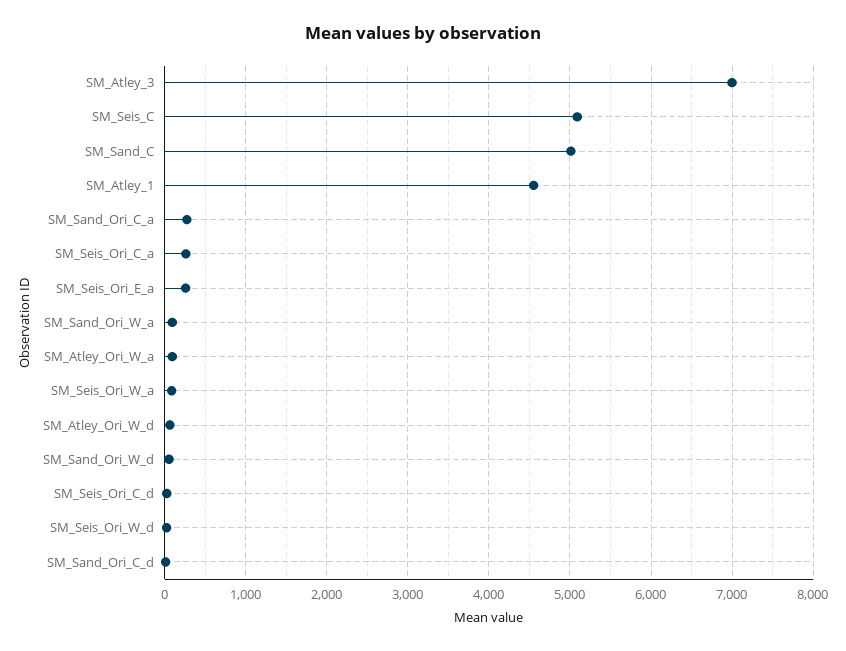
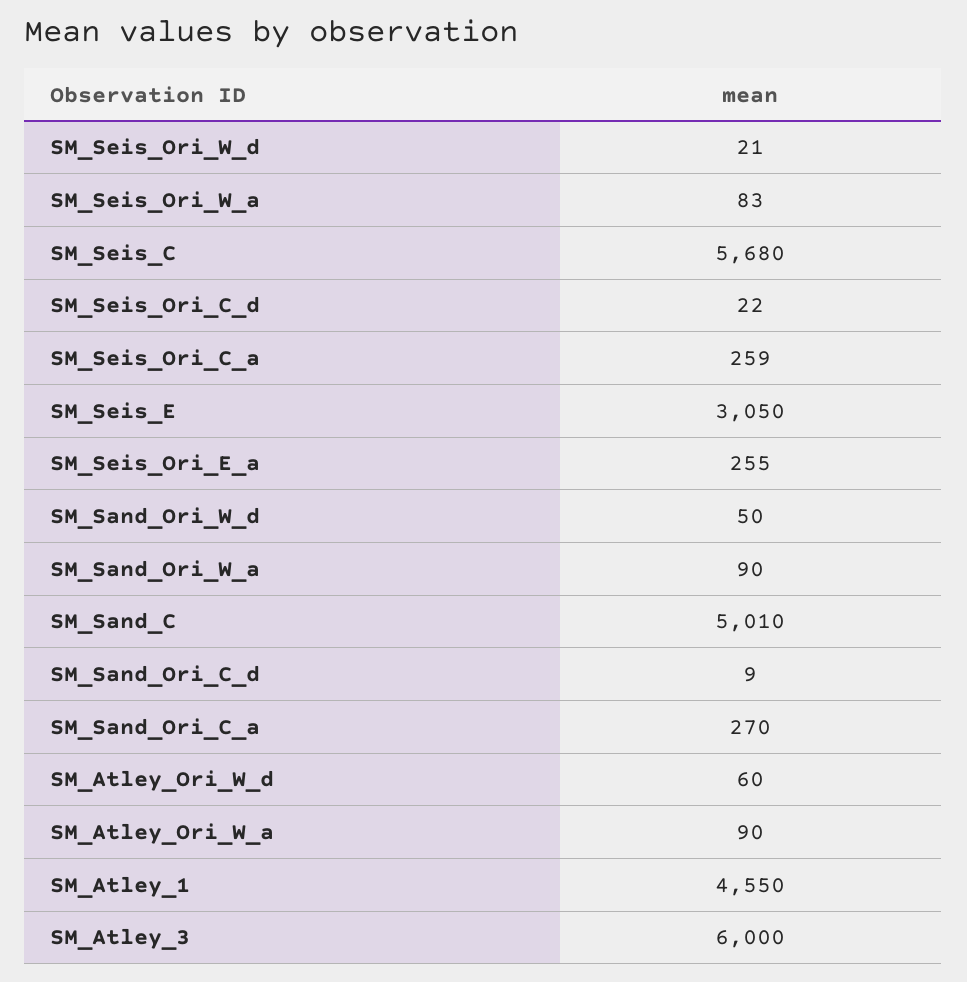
  {
-   "SM_Atley_3": 7000,
+   "SM_Atley_3": 6000,
-   "SM_Seis_C": 5100,
+   "SM_Seis_C": 5680,
    "SM_Sand_C": 5010,
    "SM_Atley_1": 4550,
    "SM_Sand_Ori_C_a": 270,
    "SM_Seis_Ori_C_a": 259,
    "SM_Seis_Ori_E_a": 255,
    "SM_Sand_Ori_W_a": 90,
    "SM_Atley_Ori_W_a": 90,
    "SM_Seis_Ori_W_a": 83,
    "SM_Atley_Ori_W_d": 60,
    "SM_Sand_Ori_W_d": 50,
    "SM_Seis_Ori_C_d": 22,
    "SM_Seis_Ori_W_d": 21,
-   "SM_Sand_Ori_C_d": 9
+   "SM_Sand_Ori_C_d": 9,
+   "SM_Seis_E": 3050
  }

